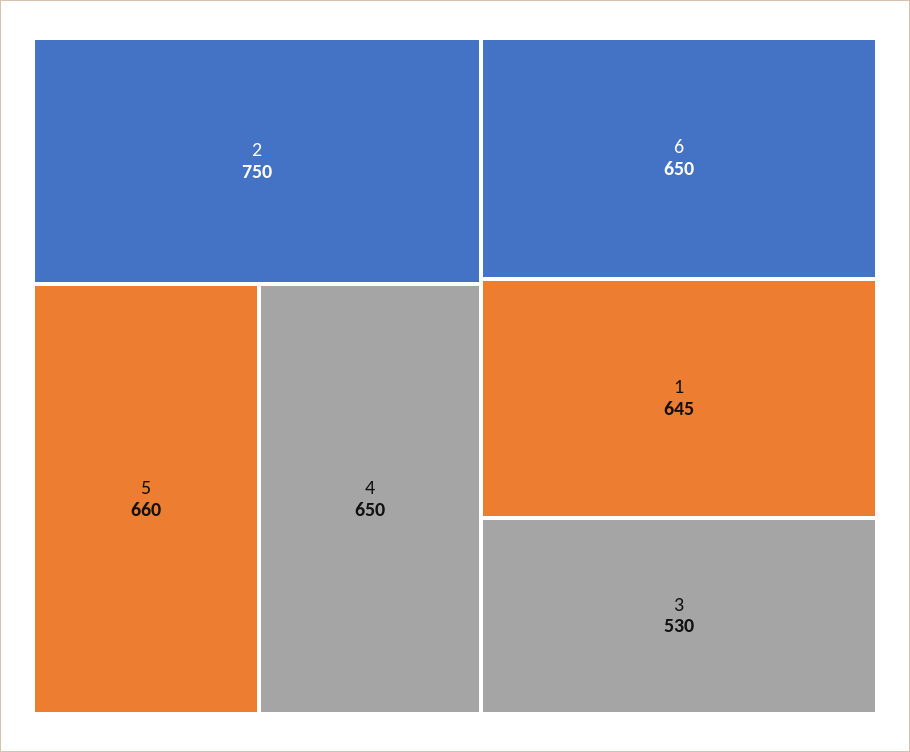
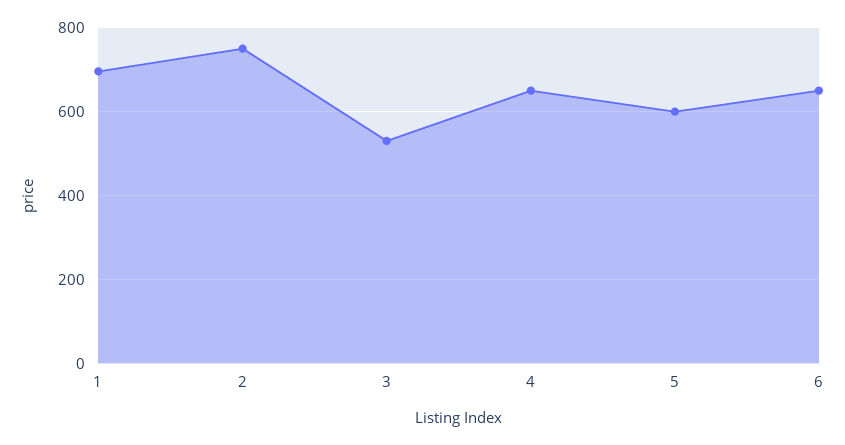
  {
    "2": 750,
-   "5": 660,
+   "5": 600,
    "4": 650,
    "6": 650,
-   "1": 645,
+   "1": 700,
    "3": 530
  }

